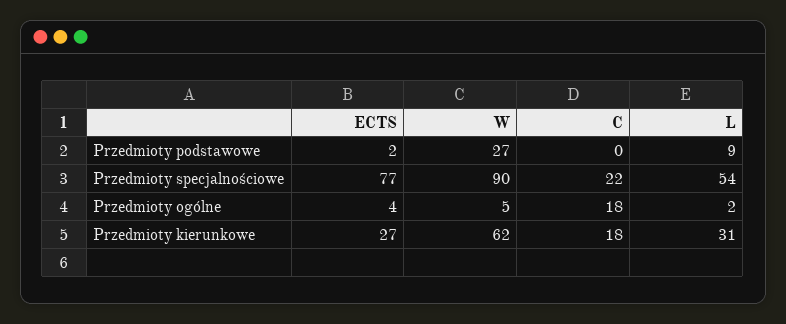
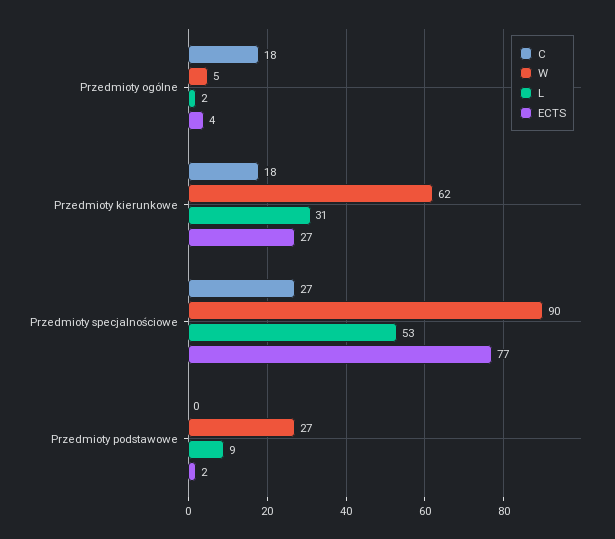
  {
    "ECTS": {
      "Przedmioty podstawowe": 2,
      "Przedmioty specjalnościowe": 77,
      "Przedmioty ogólne": 4,
      "Przedmioty kierunkowe": 27
    },
    "W": {
      "Przedmioty podstawowe": 27,
      "Przedmioty specjalnościowe": 90,
      "Przedmioty ogólne": 5,
      "Przedmioty kierunkowe": 62
    },
    "C": {
      "Przedmioty podstawowe": 0,
-     "Przedmioty specjalnościowe": 22,
+     "Przedmioty specjalnościowe": 27,
      "Przedmioty ogólne": 18,
      "Przedmioty kierunkowe": 18
    },
    "L": {
      "Przedmioty podstawowe": 9,
-     "Przedmioty specjalnościowe": 54,
+     "Przedmioty specjalnościowe": 53,
      "Przedmioty ogólne": 2,
      "Przedmioty kierunkowe": 31
    }
  }

